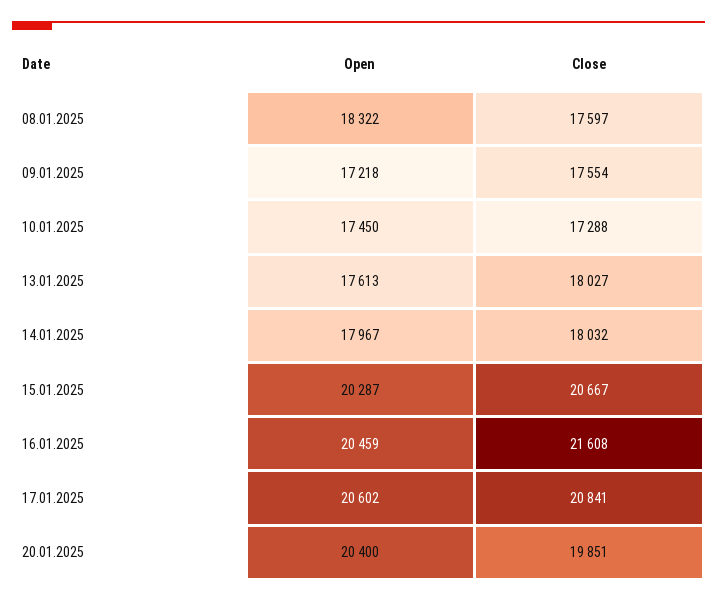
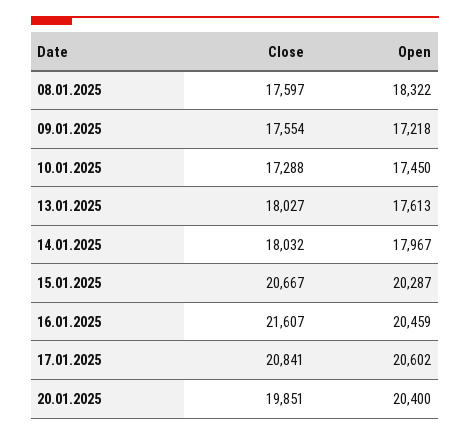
  {
    "Open": {
      "08.01.2025": 18322,
      "09.01.2025": 17218,
      "10.01.2025": 17450,
      "13.01.2025": 17613,
      "14.01.2025": 17967,
      "15.01.2025": 20287,
      "16.01.2025": 20459,
      "17.01.2025": 20602,
      "20.01.2025": 20400
    },
    "Close": {
      "08.01.2025": 17597,
      "09.01.2025": 17554,
      "10.01.2025": 17288,
      "13.01.2025": 18027,
      "14.01.2025": 18032,
      "15.01.2025": 20667,
-     "16.01.2025": 21608,
+     "16.01.2025": 21607,
      "17.01.2025": 20841,
      "20.01.2025": 19851
    }
  }

